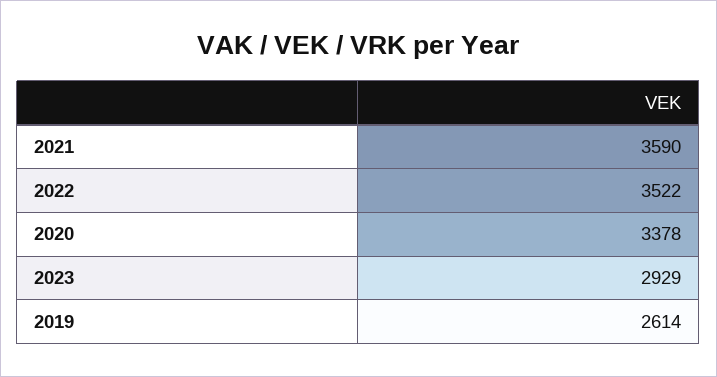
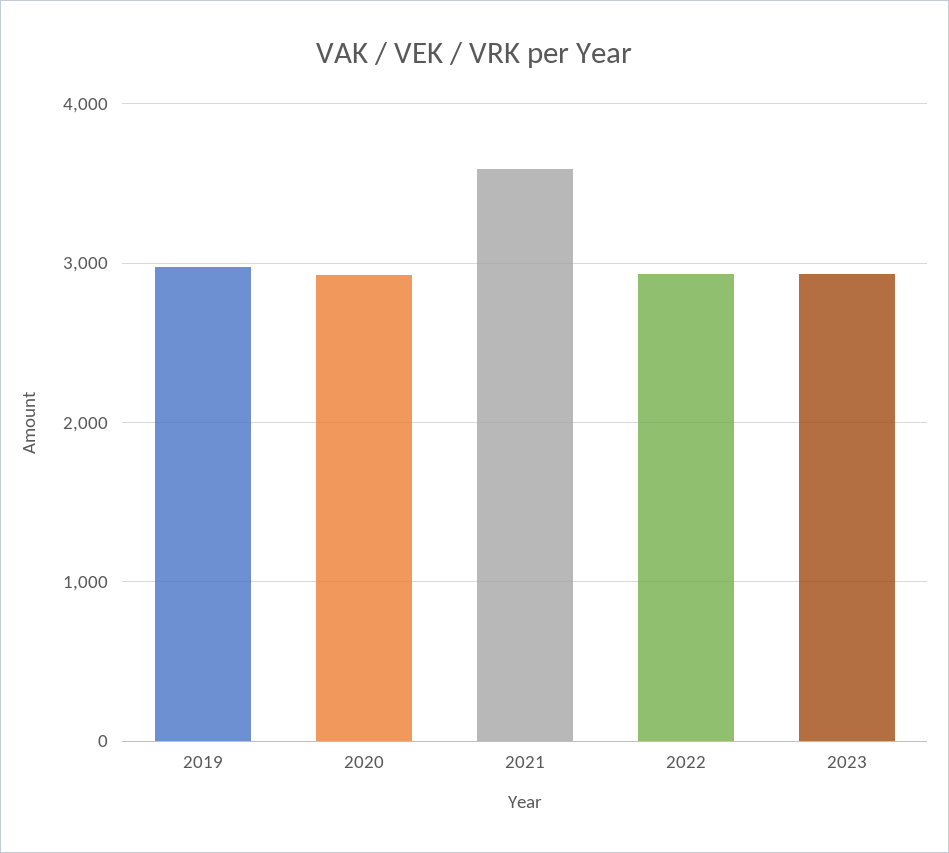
  {
    "2021": 3590,
-   "2022": 3522,
+   "2022": 2900,
-   "2020": 3378,
+   "2020": 2900,
    "2023": 2929,
-   "2019": 2614
+   "2019": 3000
  }

